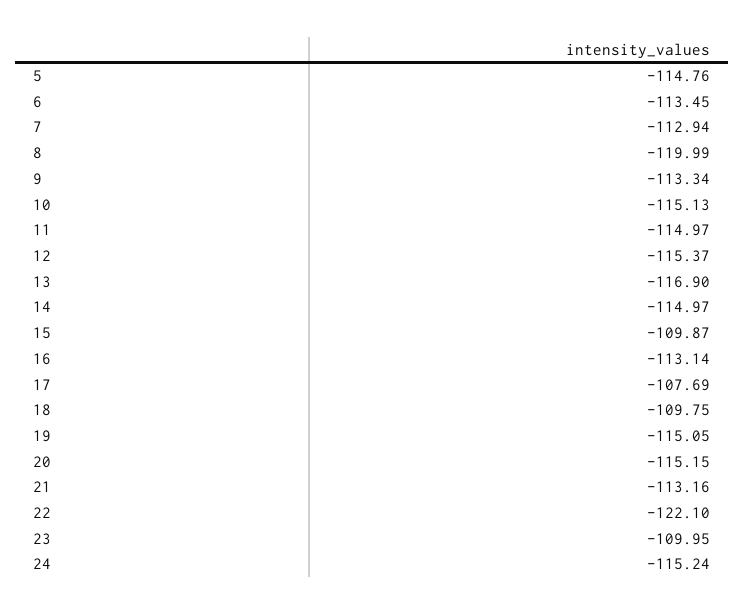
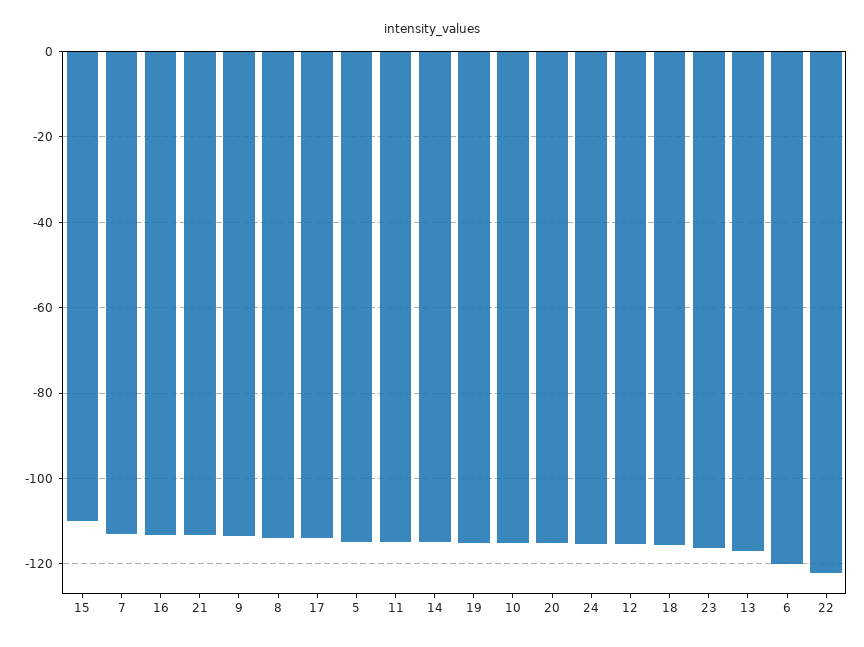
  {
    "5": -114.76,
-   "6": -113.45,
+   "6": -120,
    "7": -112.94,
-   "8": -119.99,
+   "8": -114,
    "9": -113.34,
    "10": -115.13,
    "11": -114.97,
    "12": -115.37,
    "13": -116.9,
    "14": -114.97,
    "15": -109.87,
    "16": -113.14,
-   "17": -107.69,
+   "17": -114,
-   "18": -109.75,
+   "18": -116,
    "19": -115.05,
    "20": -115.15,
    "21": -113.16,
    "22": -122.1,
-   "23": -109.95,
+   "23": -116,
    "24": -115.24
  }

